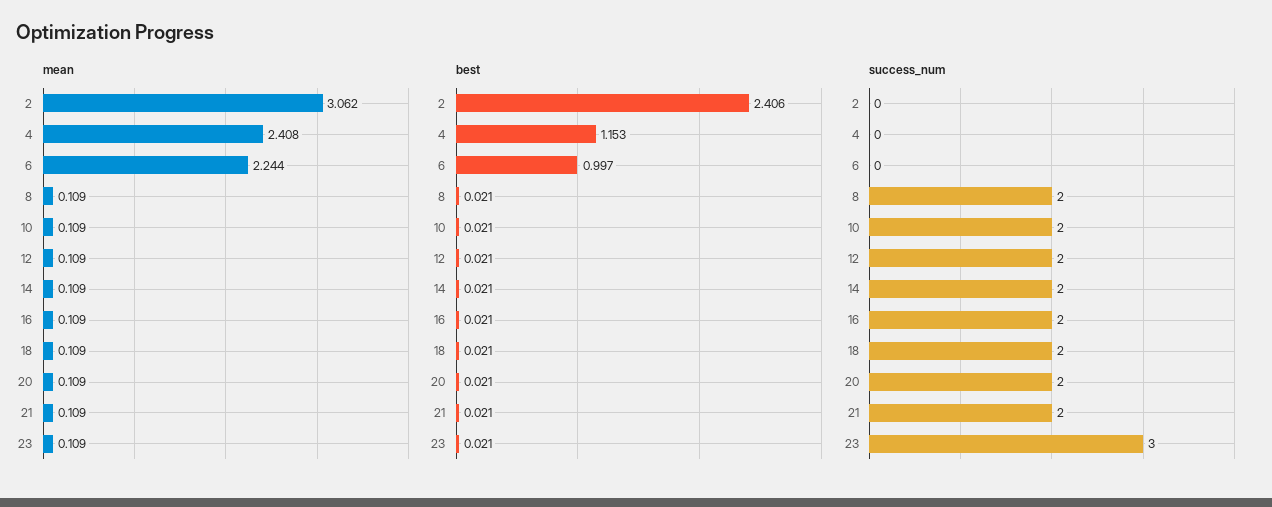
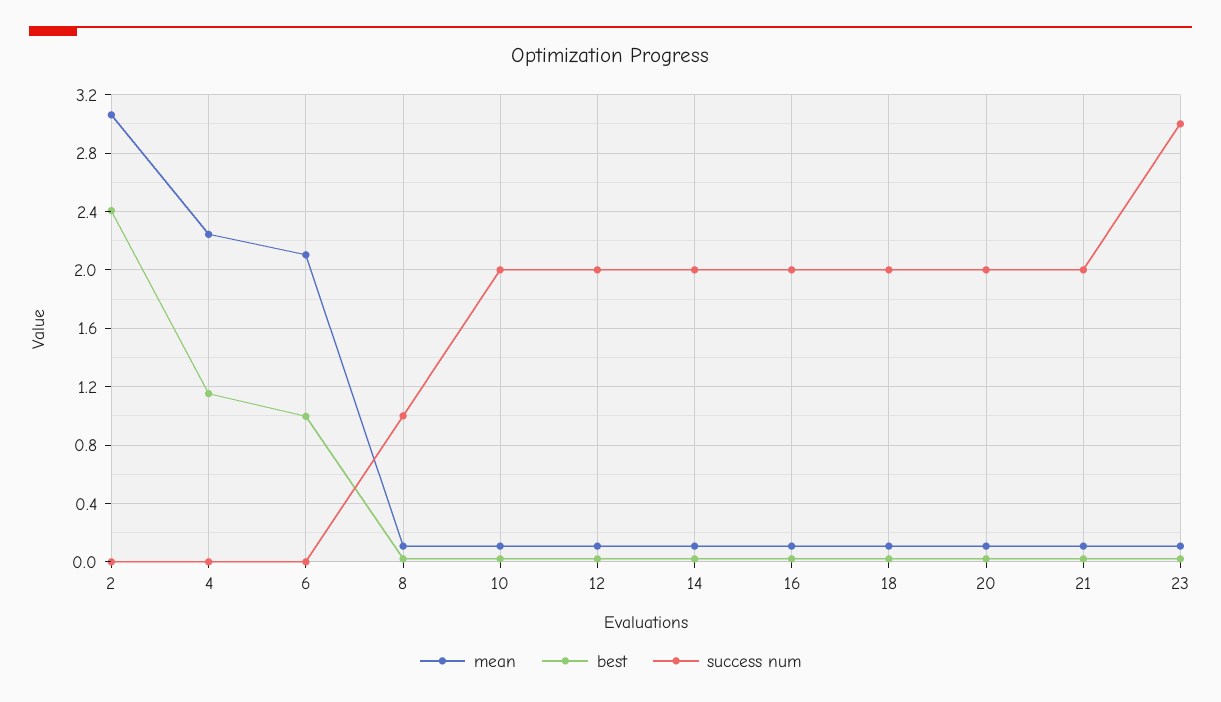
  {
    "mean": {
      "2": 3.062,
-     "4": 2.408,
+     "4": 2.25,
-     "6": 2.244,
+     "6": 2.1,
      "8": 0.109,
      "10": 0.109,
      "12": 0.109,
      "14": 0.109,
      "16": 0.109,
      "18": 0.109,
      "20": 0.109,
      "21": 0.109,
      "23": 0.109
    },
    "best": {
      "2": 2.406,
      "4": 1.153,
      "6": 0.997,
      "8": 0.021,
      "10": 0.021,
      "12": 0.021,
      "14": 0.021,
      "16": 0.021,
      "18": 0.021,
      "20": 0.021,
      "21": 0.021,
      "23": 0.021
    },
    "success_num": {
      "2": 0,
      "4": 0,
      "6": 0,
-     "8": 2,
+     "8": 1,
      "10": 2,
      "12": 2,
      "14": 2,
      "16": 2,
      "18": 2,
      "20": 2,
      "21": 2,
      "23": 3
    }
  }

